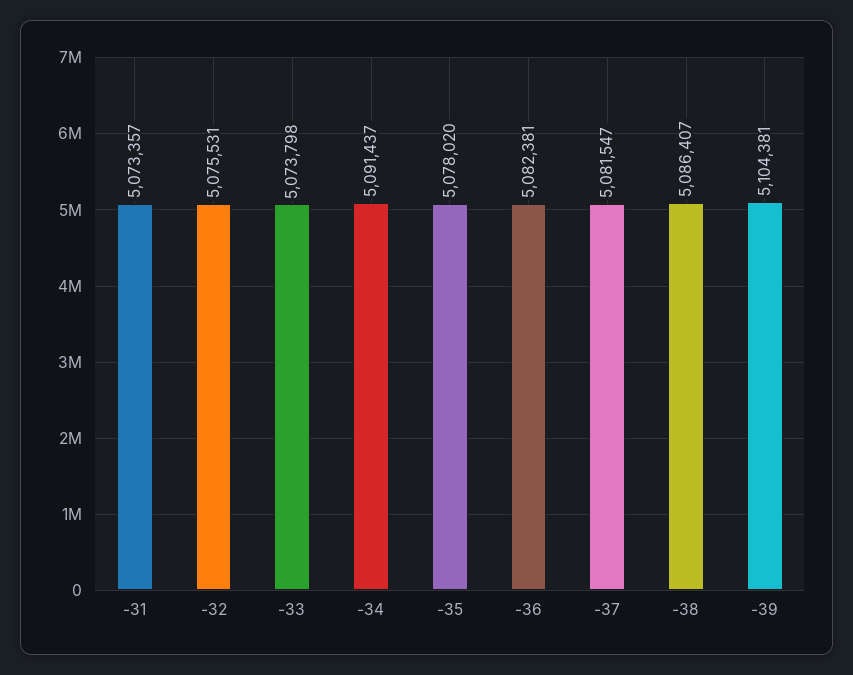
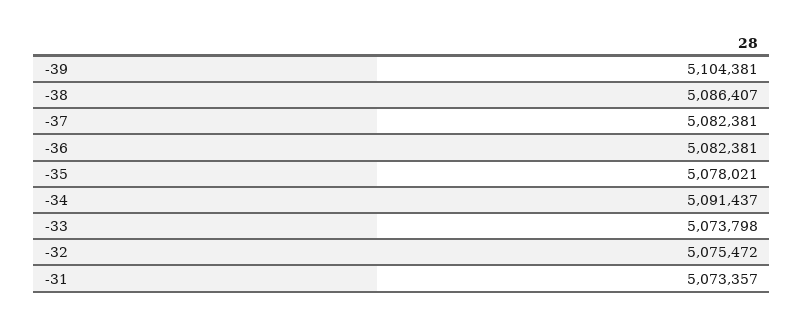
  {
    "-31": 5073357,
-   "-32": 5075531,
+   "-32": 5075472,
    "-33": 5073798,
    "-34": 5091437,
-   "-35": 5078020,
+   "-35": 5078021,
    "-36": 5082381,
-   "-37": 5081547,
+   "-37": 5082381,
    "-38": 5086407,
    "-39": 5104381
  }

